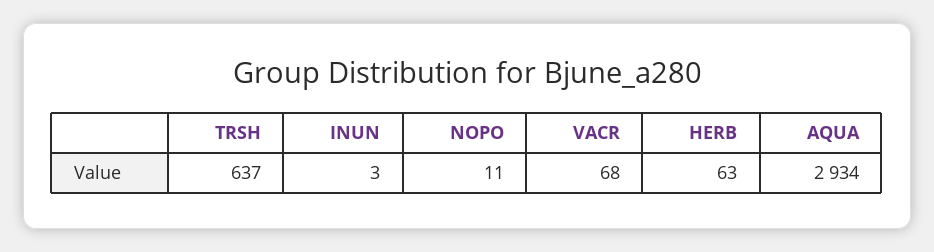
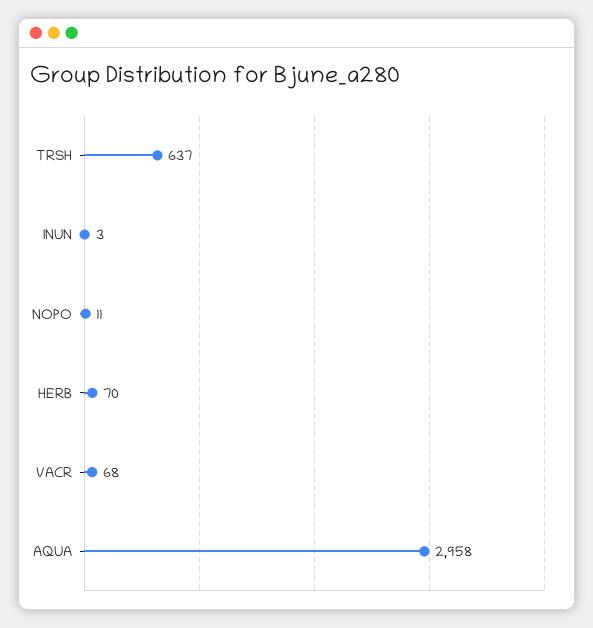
  {
    "TRSH": 637,
    "INUN": 3,
    "NOPO": 11,
    "VACR": 68,
-   "HERB": 63,
+   "HERB": 70,
-   "AQUA": 2934
+   "AQUA": 2958
  }

